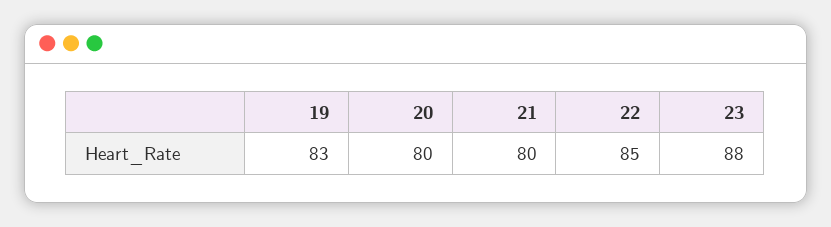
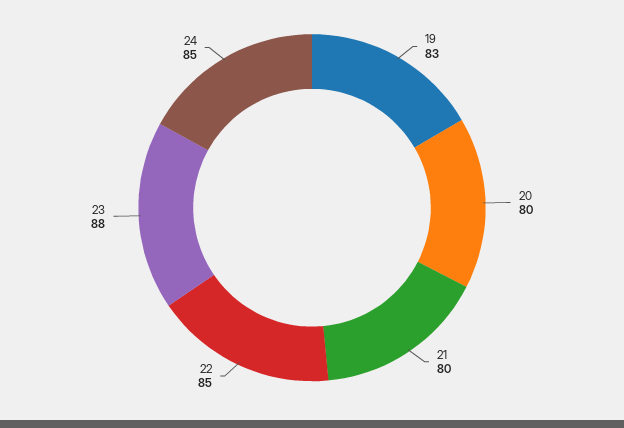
  {
    "19": 83,
    "20": 80,
    "21": 80,
    "22": 85,
-   "23": 88
+   "23": 88,
+   "24": 85
  }

